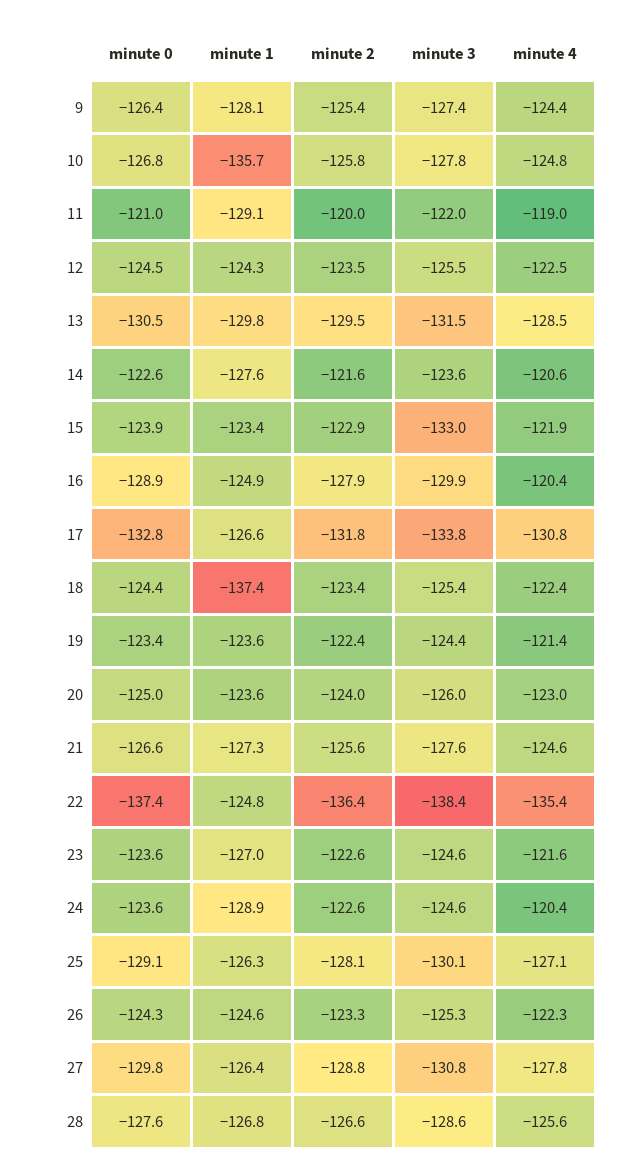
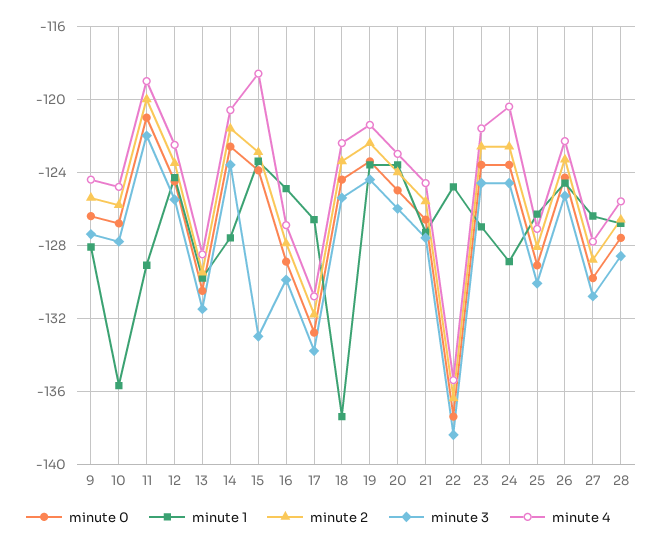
  {
    "minute 0": {
      "9": -126.4,
      "10": -126.8,
      "11": -121,
      "12": -124.5,
      "13": -130.5,
      "14": -122.6,
      "15": -123.9,
      "16": -128.9,
      "17": -132.8,
      "18": -124.4,
      "19": -123.4,
      "20": -125,
      "21": -126.6,
      "22": -137.4,
      "23": -123.6,
      "24": -123.6,
      "25": -129.1,
      "26": -124.3,
      "27": -129.8,
      "28": -127.6
    },
    "minute 1": {
      "9": -128.1,
      "10": -135.7,
      "11": -129.1,
      "12": -124.3,
      "13": -129.8,
      "14": -127.6,
      "15": -123.4,
      "16": -124.9,
      "17": -126.6,
      "18": -137.4,
      "19": -123.6,
      "20": -123.6,
      "21": -127.3,
      "22": -124.8,
      "23": -127,
      "24": -128.9,
      "25": -126.3,
      "26": -124.6,
      "27": -126.4,
      "28": -126.8
    },
    "minute 2": {
      "9": -125.4,
      "10": -125.8,
      "11": -120,
      "12": -123.5,
      "13": -129.5,
      "14": -121.6,
      "15": -122.9,
      "16": -127.9,
      "17": -131.8,
      "18": -123.4,
      "19": -122.4,
      "20": -124,
      "21": -125.6,
      "22": -136.4,
      "23": -122.6,
      "24": -122.6,
      "25": -128.1,
      "26": -123.3,
      "27": -128.8,
      "28": -126.6
    },
    "minute 3": {
      "9": -127.4,
      "10": -127.8,
      "11": -122,
      "12": -125.5,
      "13": -131.5,
      "14": -123.6,
      "15": -133,
      "16": -129.9,
      "17": -133.8,
      "18": -125.4,
      "19": -124.4,
      "20": -126,
      "21": -127.6,
      "22": -138.4,
      "23": -124.6,
      "24": -124.6,
      "25": -130.1,
      "26": -125.3,
      "27": -130.8,
      "28": -128.6
    },
    "minute 4": {
      "9": -124.4,
      "10": -124.8,
      "11": -119,
      "12": -122.5,
      "13": -128.5,
      "14": -120.6,
-     "15": -121.9,
+     "15": -118.5,
-     "16": -120.4,
+     "16": -127,
      "17": -130.8,
      "18": -122.4,
      "19": -121.4,
      "20": -123,
      "21": -124.6,
      "22": -135.4,
      "23": -121.6,
      "24": -120.4,
      "25": -127.1,
      "26": -122.3,
      "27": -127.8,
      "28": -125.6
    }
  }

